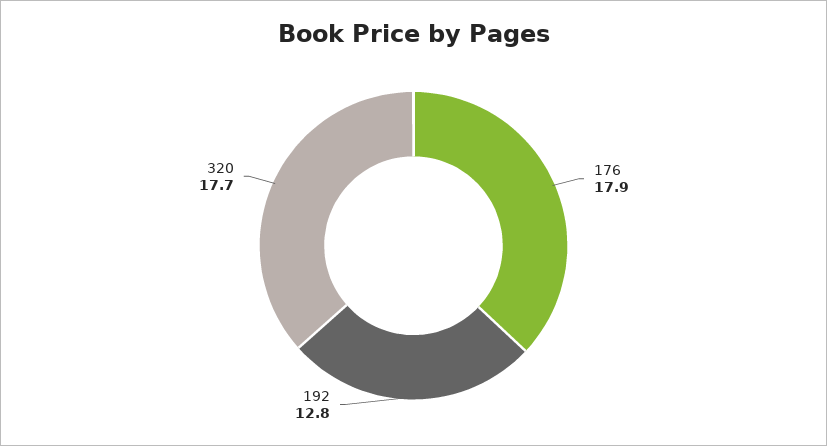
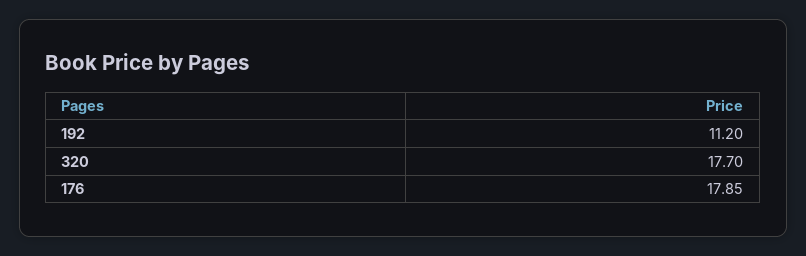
  {
    "176": 17.85,
-   "192": 12.8,
+   "192": 11.2,
    "320": 17.7
  }

